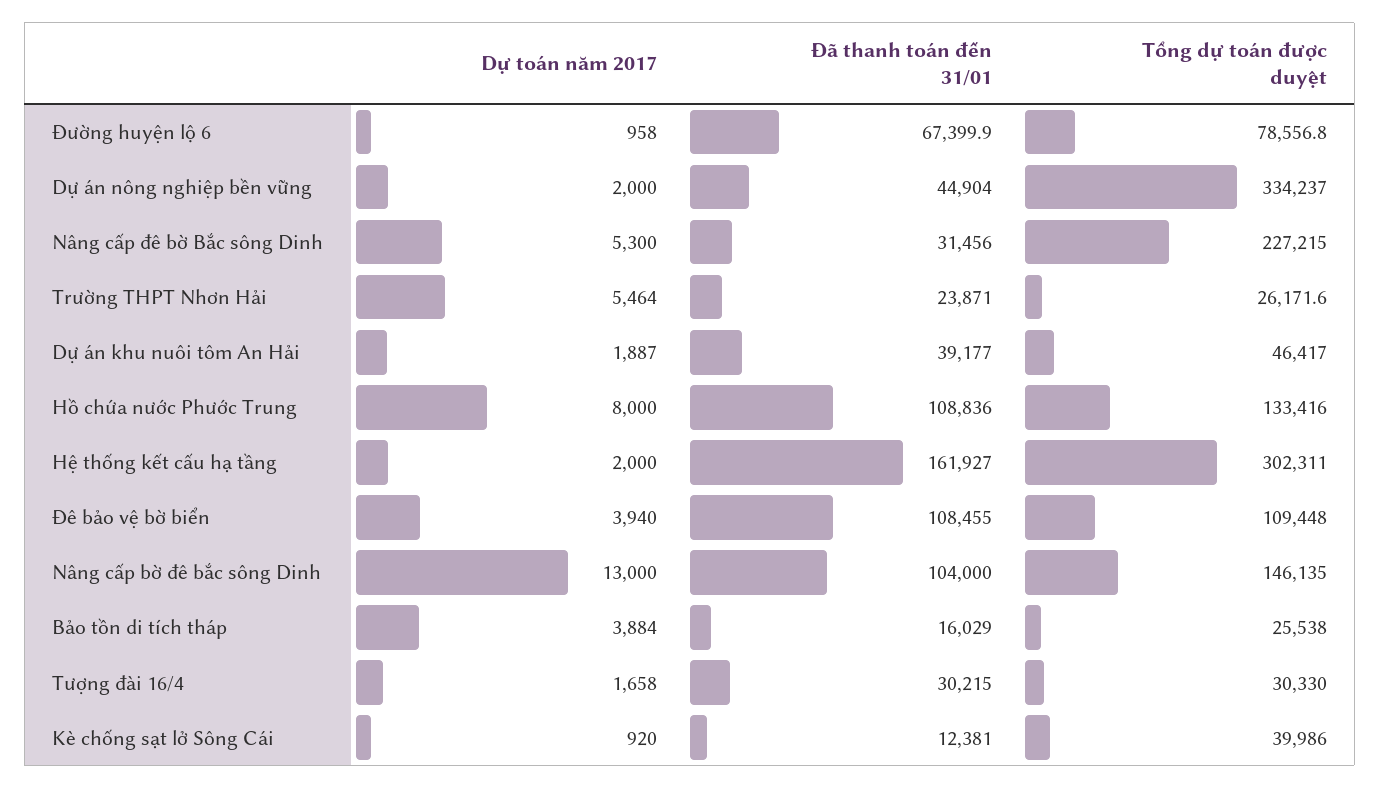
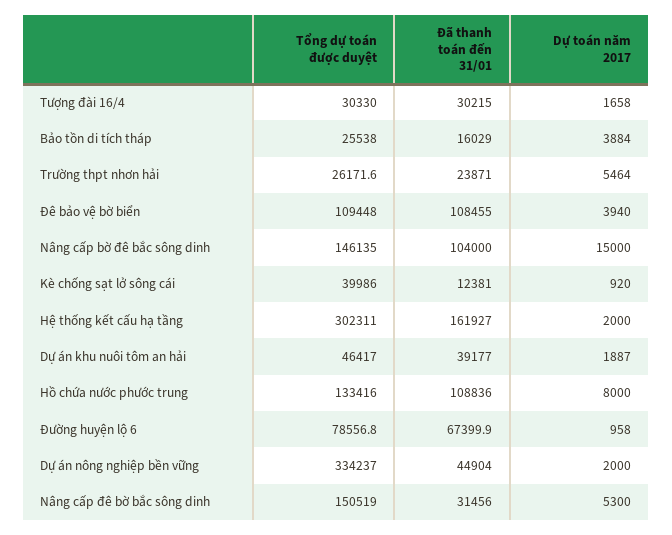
  {
    "Dự toán năm 2017": {
      "Đường huyện lộ 6": 958,
      "Dự án nông nghiệp bền vững": 2000,
      "Nâng cấp đê bờ Bắc sông Dinh": 5300,
      "Trường THPT Nhơn Hải": 5464,
      "Dự án khu nuôi tôm An Hải": 1887,
      "Hồ chứa nước Phước Trung": 8000,
      "Hệ thống kết cấu hạ tầng": 2000,
      "Đê bảo vệ bờ biển": 3940,
-     "Nâng cấp bờ đê bắc sông Dinh": 13000,
+     "Nâng cấp bờ đê bắc sông Dinh": 15000,
      "Bảo tồn di tích tháp": 3884,
      "Tượng đài 16/4": 1658,
      "Kè chống sạt lở Sông Cái": 920
    },
    "Đã thanh toán đến 31/01": {
      "Đường huyện lộ 6": 67399.9,
      "Dự án nông nghiệp bền vững": 44904,
      "Nâng cấp đê bờ Bắc sông Dinh": 31456,
      "Trường THPT Nhơn Hải": 23871,
      "Dự án khu nuôi tôm An Hải": 39177,
      "Hồ chứa nước Phước Trung": 108836,
      "Hệ thống kết cấu hạ tầng": 161927,
      "Đê bảo vệ bờ biển": 108455,
      "Nâng cấp bờ đê bắc sông Dinh": 104000,
      "Bảo tồn di tích tháp": 16029,
      "Tượng đài 16/4": 30215,
      "Kè chống sạt lở Sông Cái": 12381
    },
    "Tổng dự toán được duyệt": {
      "Đường huyện lộ 6": 78556.8,
      "Dự án nông nghiệp bền vững": 334237,
-     "Nâng cấp đê bờ Bắc sông Dinh": 227215,
+     "Nâng cấp đê bờ Bắc sông Dinh": 150519,
      "Trường THPT Nhơn Hải": 26171.6,
      "Dự án khu nuôi tôm An Hải": 46417,
      "Hồ chứa nước Phước Trung": 133416,
      "Hệ thống kết cấu hạ tầng": 302311,
      "Đê bảo vệ bờ biển": 109448,
      "Nâng cấp bờ đê bắc sông Dinh": 146135,
      "Bảo tồn di tích tháp": 25538,
      "Tượng đài 16/4": 30330,
      "Kè chống sạt lở Sông Cái": 39986
    }
  }

